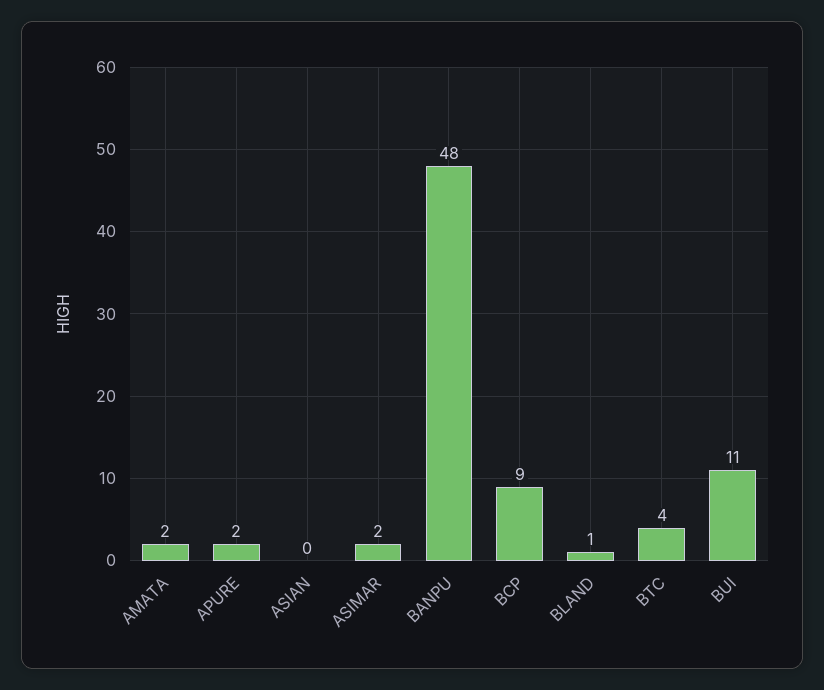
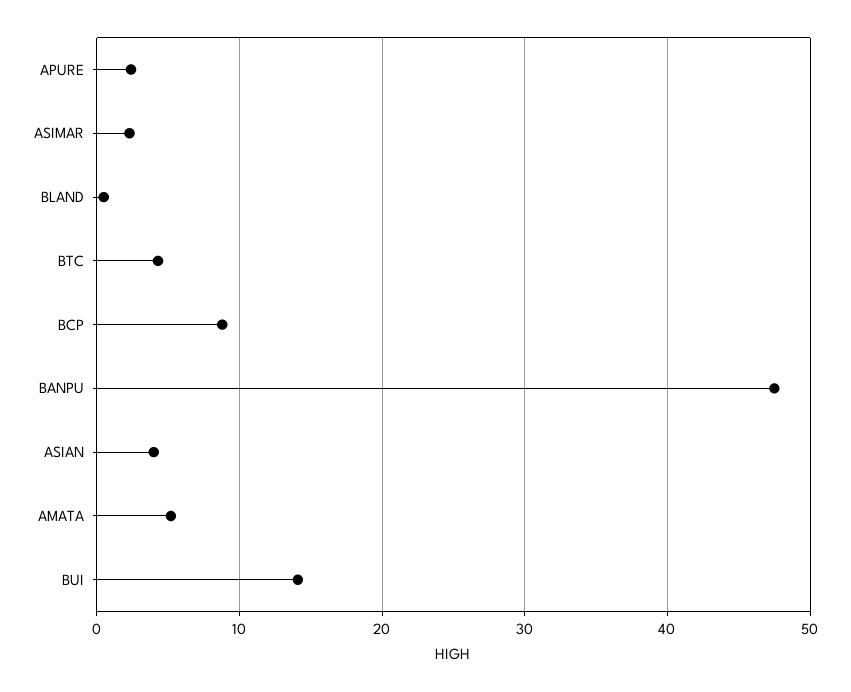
  {
-   "AMATA": 2,
+   "AMATA": 5,
    "APURE": 2,
-   "ASIAN": 0,
+   "ASIAN": 4,
    "ASIMAR": 2,
    "BANPU": 48,
    "BCP": 9,
    "BLAND": 1,
    "BTC": 4,
-   "BUI": 11
+   "BUI": 14
  }

